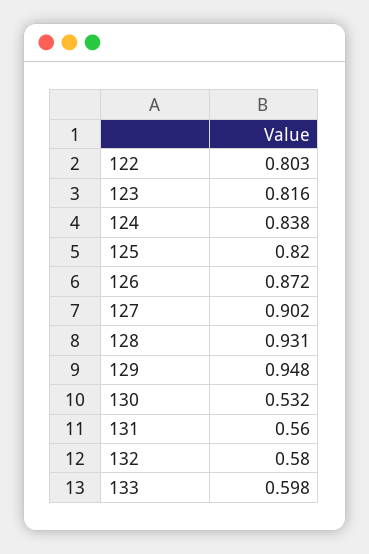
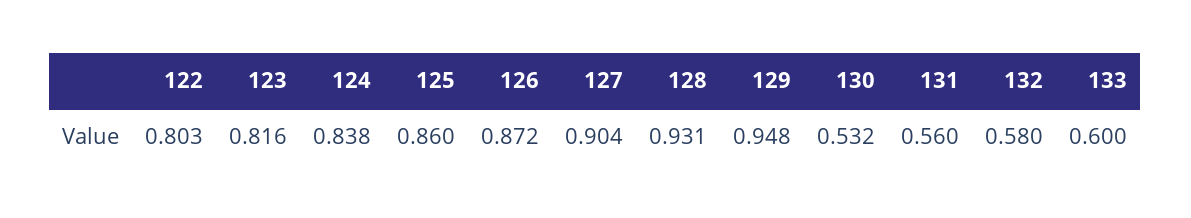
  {
    "122": 0.803,
    "123": 0.816,
    "124": 0.838,
-   "125": 0.82,
+   "125": 0.86,
    "126": 0.872,
-   "127": 0.902,
+   "127": 0.904,
    "128": 0.931,
    "129": 0.948,
    "130": 0.532,
    "131": 0.56,
    "132": 0.58,
-   "133": 0.598
+   "133": 0.6
  }

